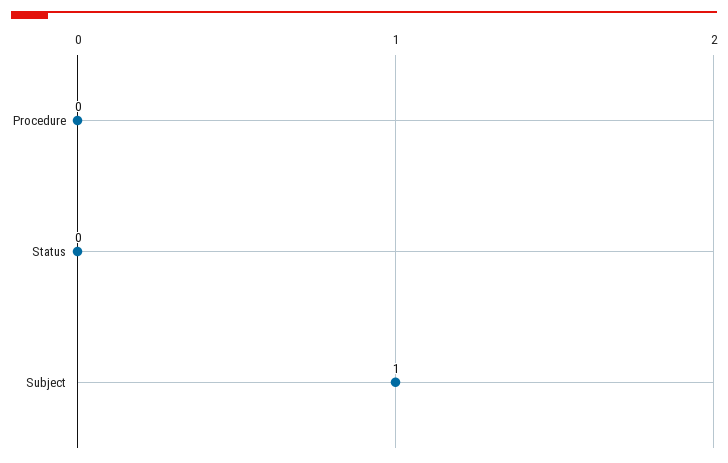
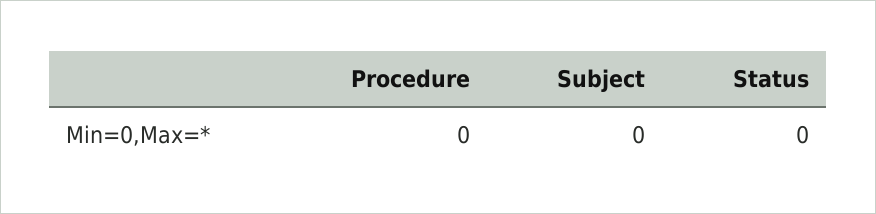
  {
    "Procedure": 0,
    "Status": 0,
-   "Subject": 1
+   "Subject": 0
  }

